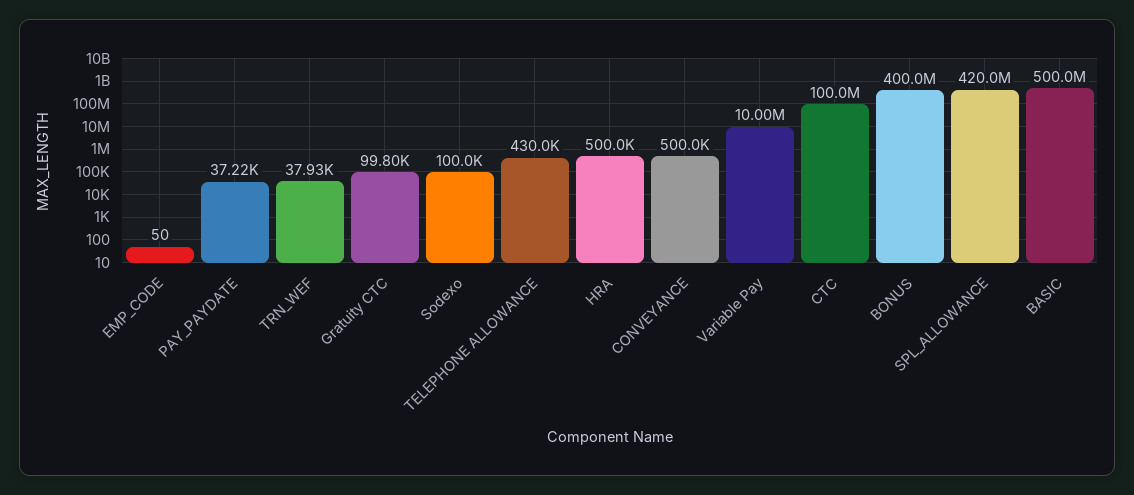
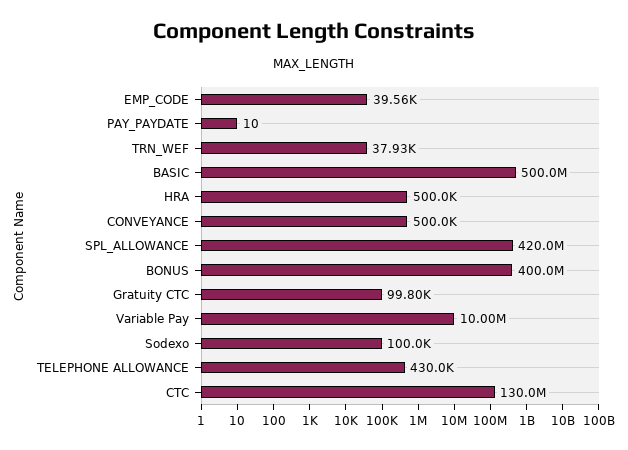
  {
-   "EMP_CODE": 50,
+   "EMP_CODE": 39560,
-   "PAY_PAYDATE": 37220,
+   "PAY_PAYDATE": 10,
    "TRN_WEF": 37930,
    "Gratuity CTC": 99800,
    "Sodexo": 100000,
    "TELEPHONE ALLOWANCE": 430000,
    "HRA": 500000,
    "CONVEYANCE": 500000,
    "Variable Pay": 10000000,
-   "CTC": 100000000,
+   "CTC": 130000000,
    "BONUS": 400000000,
    "SPL_ALLOWANCE": 420000000,
    "BASIC": 500000000
  }

